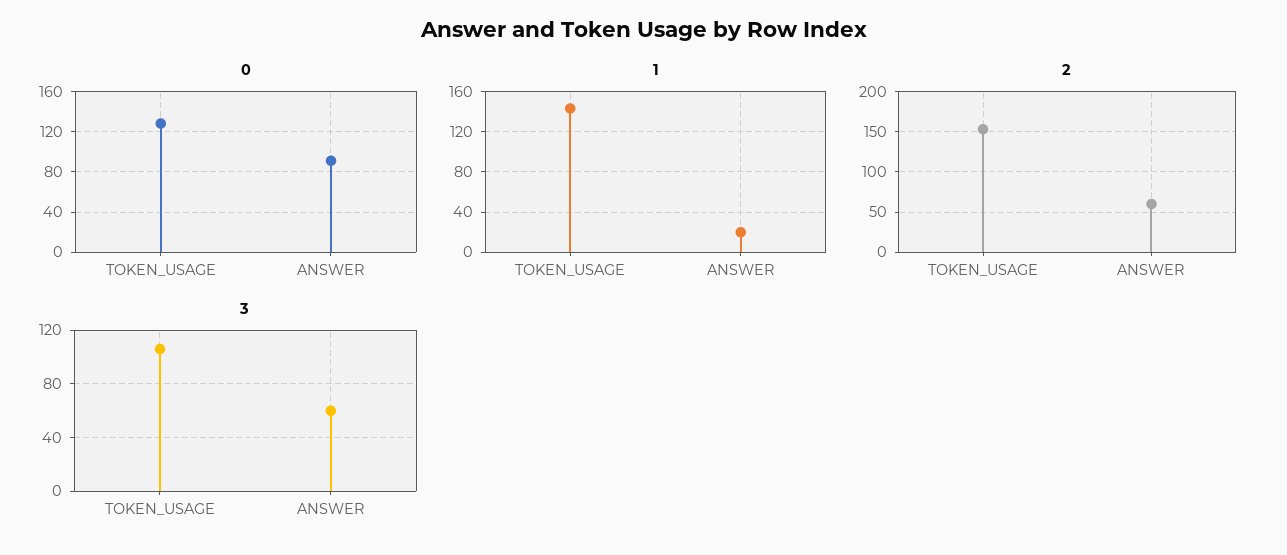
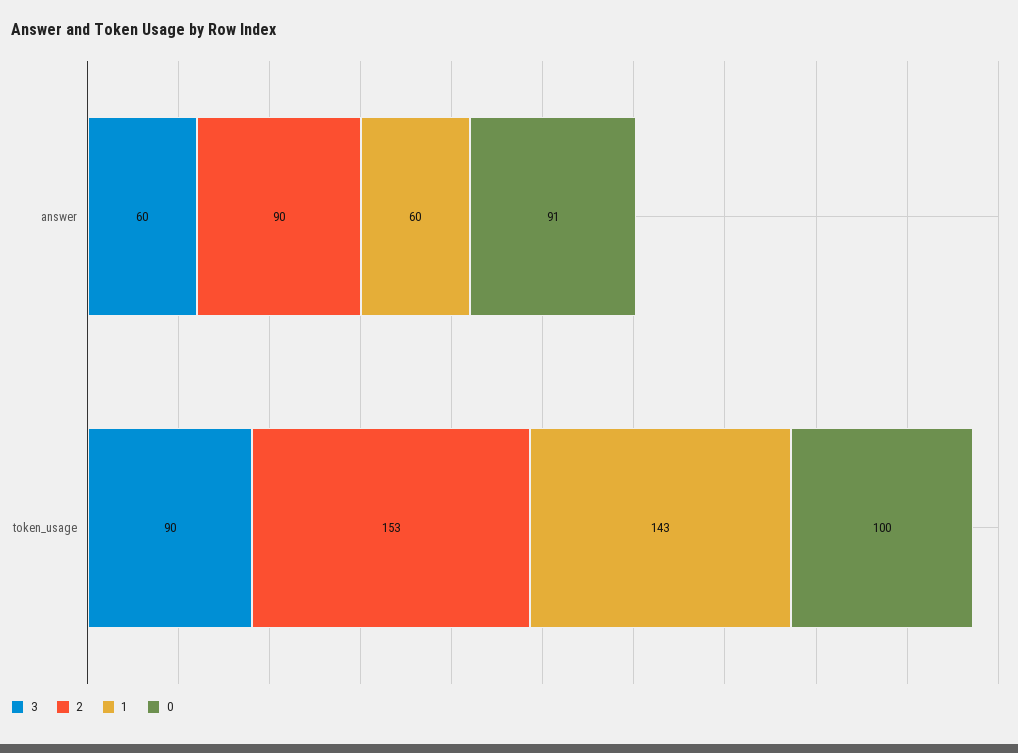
  {
    "0": {
-     "TOKEN_USAGE": 130,
+     "TOKEN_USAGE": 100,
      "ANSWER": 91
    },
    "1": {
      "TOKEN_USAGE": 143,
-     "ANSWER": 20
+     "ANSWER": 60
    },
    "2": {
      "TOKEN_USAGE": 153,
-     "ANSWER": 60
+     "ANSWER": 90
    },
    "3": {
-     "TOKEN_USAGE": 105,
+     "TOKEN_USAGE": 90,
      "ANSWER": 60
    }
  }

